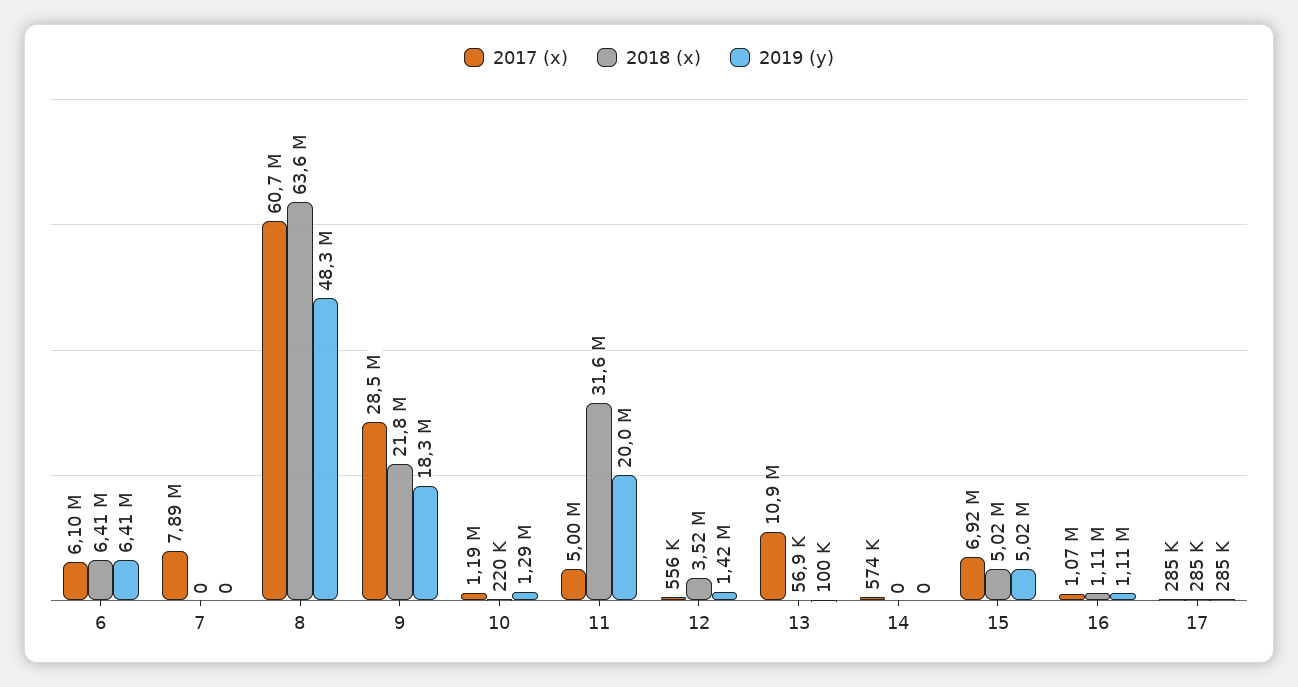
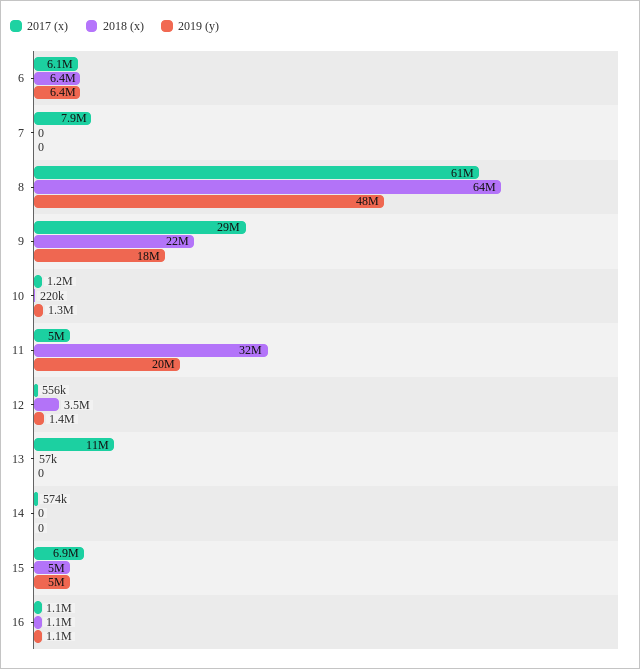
  {
    "2017 (x)": {
      "6": 6100000,
      "7": 7890000,
      "8": 60700000,
      "9": 28500000,
      "10": 1190000,
      "11": 5000000,
      "12": 556000,
      "13": 10900000,
      "14": 574000,
      "15": 6920000,
-     "16": 1070000,
+     "16": 1070000
-     "17": 285000
    },
    "2018 (x)": {
      "6": 6410000,
      "7": 0,
      "8": 63600000,
      "9": 21800000,
      "10": 220000,
      "11": 31600000,
      "12": 3520000,
      "13": 56900,
      "14": 0,
      "15": 5020000,
-     "16": 1110000,
+     "16": 1110000
-     "17": 285000
    },
    "2019 (y)": {
      "6": 6410000,
      "7": 0,
      "8": 48300000,
      "9": 18300000,
      "10": 1290000,
      "11": 20000000,
      "12": 1420000,
-     "13": 100000,
+     "13": 0,
      "14": 0,
      "15": 5020000,
-     "16": 1110000,
+     "16": 1110000
-     "17": 285000
    }
  }

